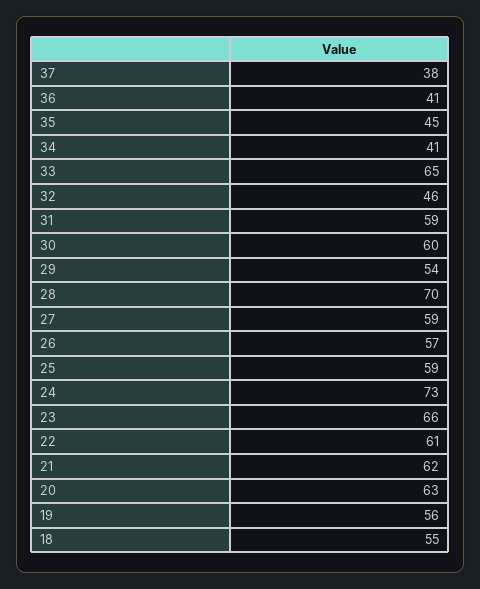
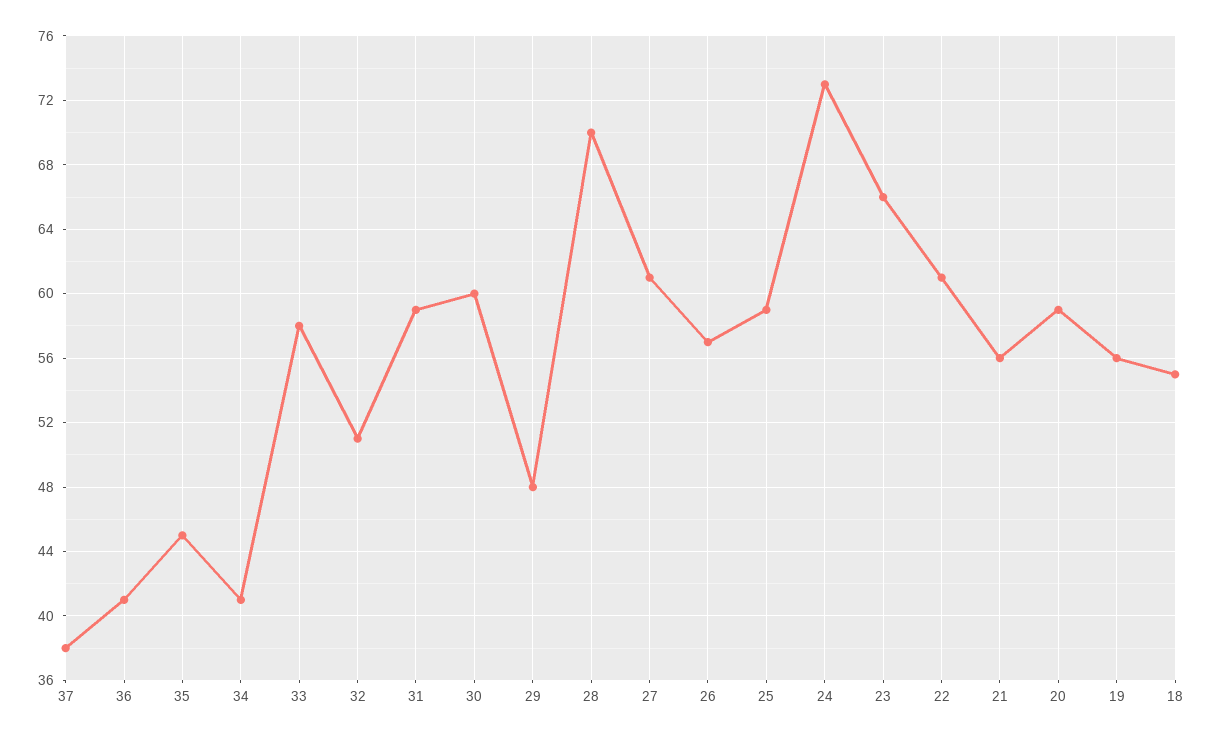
  {
    "37": 38,
    "36": 41,
    "35": 45,
    "34": 41,
-   "33": 65,
+   "33": 58,
-   "32": 46,
+   "32": 51,
    "31": 59,
    "30": 60,
-   "29": 54,
+   "29": 48,
    "28": 70,
-   "27": 59,
+   "27": 61,
    "26": 57,
    "25": 59,
    "24": 73,
    "23": 66,
    "22": 61,
-   "21": 62,
+   "21": 56,
-   "20": 63,
+   "20": 59,
    "19": 56,
    "18": 55
  }

